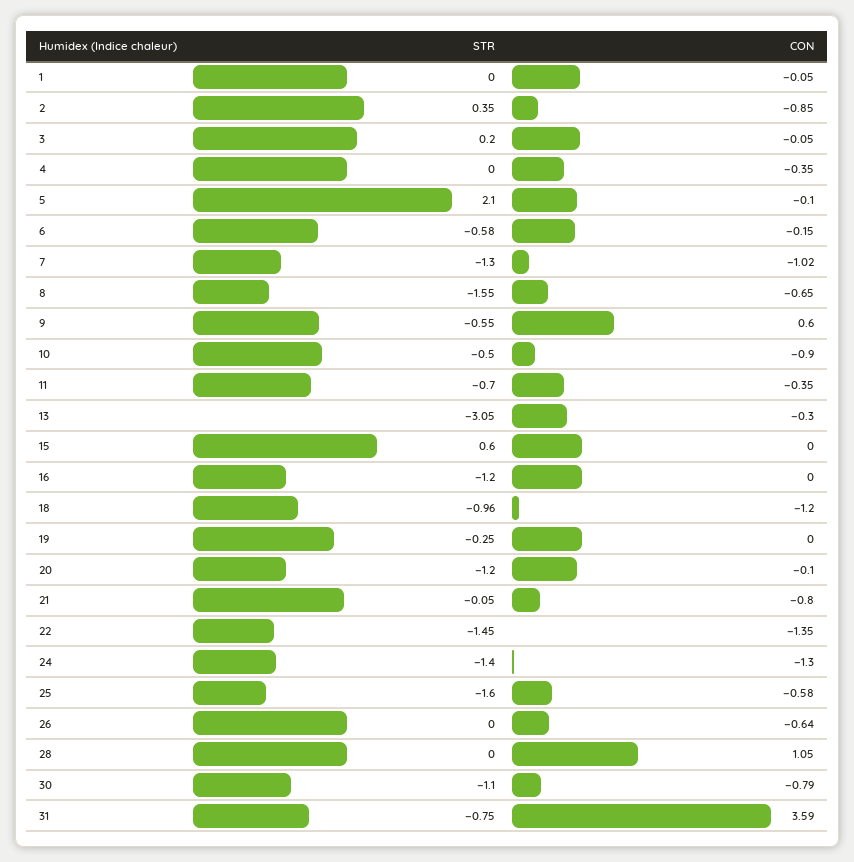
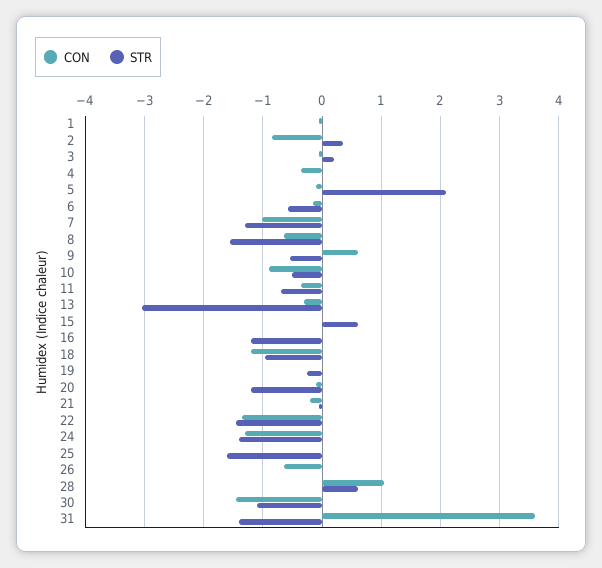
  {
    "STR": {
      "1": 0,
      "2": 0.35,
      "3": 0.2,
      "4": 0,
      "5": 2.1,
      "6": -0.58,
      "7": -1.3,
      "8": -1.55,
      "9": -0.55,
      "10": -0.5,
      "11": -0.7,
      "13": -3.05,
      "15": 0.6,
      "16": -1.2,
      "18": -0.96,
      "19": -0.25,
      "20": -1.2,
      "21": -0.05,
      "22": -1.45,
      "24": -1.4,
      "25": -1.6,
      "26": 0,
-     "28": 0,
+     "28": 0.6,
      "30": -1.1,
-     "31": -0.75
+     "31": -1.4
    },
    "CON": {
      "1": -0.05,
      "2": -0.85,
      "3": -0.05,
      "4": -0.35,
      "5": -0.1,
      "6": -0.15,
      "7": -1.02,
      "8": -0.65,
      "9": 0.6,
      "10": -0.9,
      "11": -0.35,
      "13": -0.3,
      "15": 0,
      "16": 0,
      "18": -1.2,
      "19": 0,
      "20": -0.1,
-     "21": -0.8,
+     "21": -0.2,
      "22": -1.35,
      "24": -1.3,
-     "25": -0.58,
+     "25": 0,
      "26": -0.64,
      "28": 1.05,
-     "30": -0.79,
+     "30": -1.4,
      "31": 3.59
    }
  }

